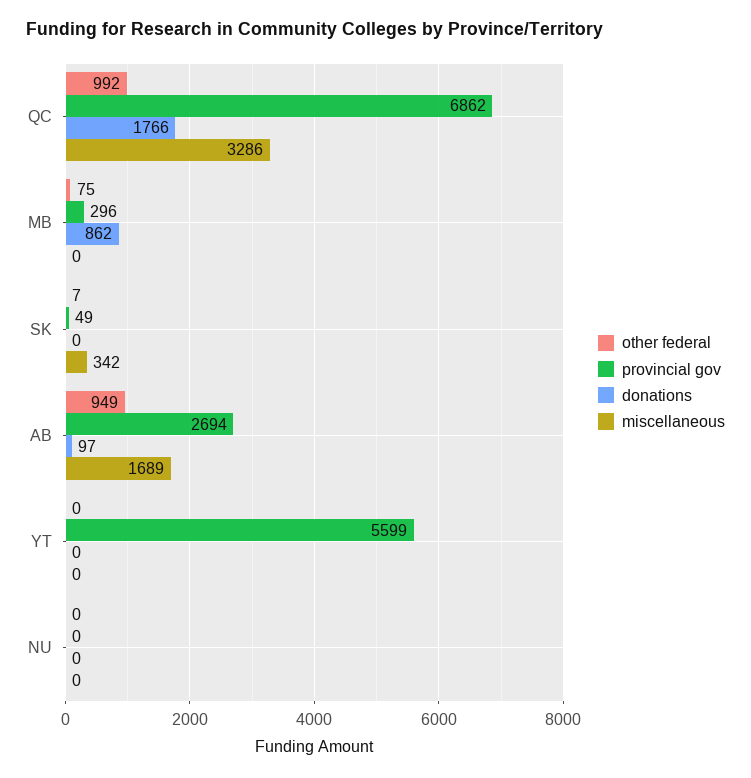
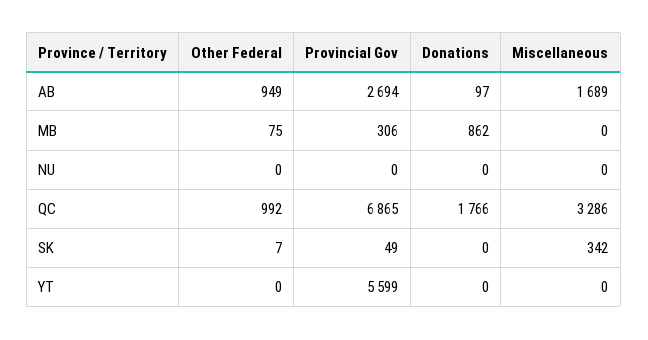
  {
    "other federal": {
      "QC": 992,
      "MB": 75,
      "SK": 7,
      "AB": 949,
      "YT": 0,
      "NU": 0
    },
    "provincial gov": {
-     "QC": 6862,
+     "QC": 6865,
-     "MB": 296,
+     "MB": 306,
      "SK": 49,
      "AB": 2694,
      "YT": 5599,
      "NU": 0
    },
    "donations": {
      "QC": 1766,
      "MB": 862,
      "SK": 0,
      "AB": 97,
      "YT": 0,
      "NU": 0
    },
    "miscellaneous": {
      "QC": 3286,
      "MB": 0,
      "SK": 342,
      "AB": 1689,
      "YT": 0,
      "NU": 0
    }
  }

